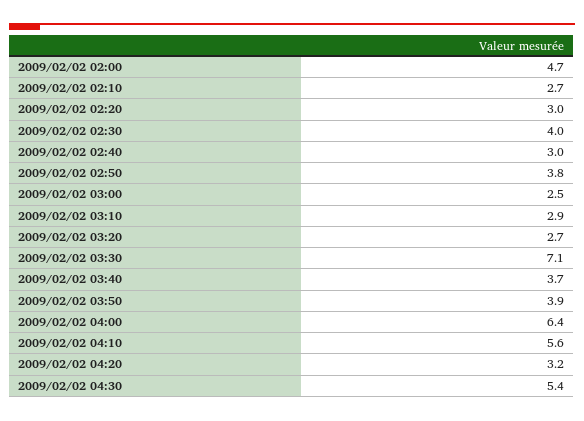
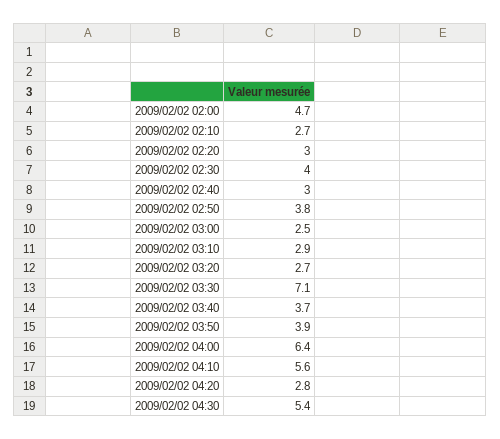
  {
    "2009/02/02 02:00": 4.7,
    "2009/02/02 02:10": 2.7,
    "2009/02/02 02:20": 3,
    "2009/02/02 02:30": 4,
    "2009/02/02 02:40": 3,
    "2009/02/02 02:50": 3.8,
    "2009/02/02 03:00": 2.5,
    "2009/02/02 03:10": 2.9,
    "2009/02/02 03:20": 2.7,
    "2009/02/02 03:30": 7.1,
    "2009/02/02 03:40": 3.7,
    "2009/02/02 03:50": 3.9,
    "2009/02/02 04:00": 6.4,
    "2009/02/02 04:10": 5.6,
-   "2009/02/02 04:20": 3.2,
+   "2009/02/02 04:20": 2.8,
    "2009/02/02 04:30": 5.4
  }

